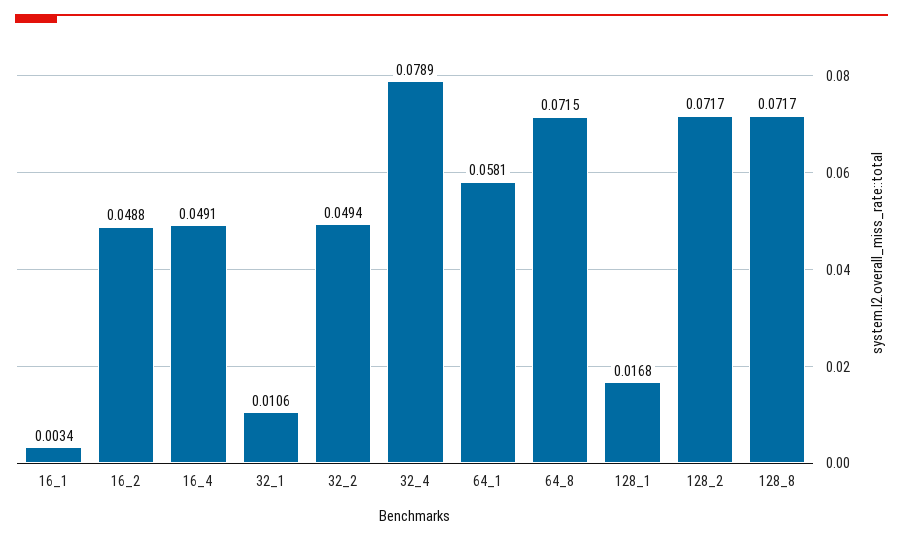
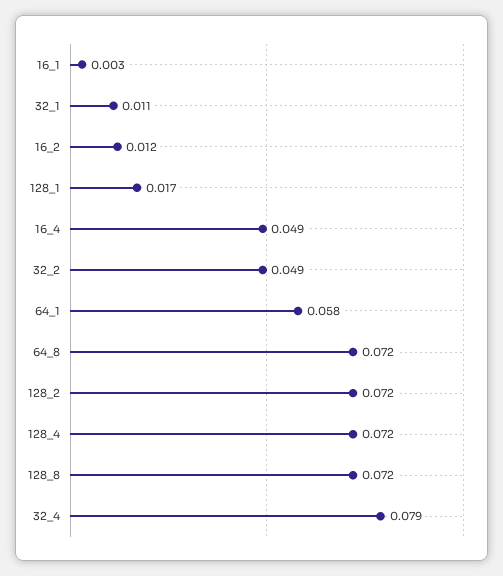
  {
    "16_1": 0.0034,
-   "16_2": 0.0488,
+   "16_2": 0.012,
    "16_4": 0.0491,
    "32_1": 0.0106,
    "32_2": 0.0494,
    "32_4": 0.0789,
    "64_1": 0.0581,
    "64_8": 0.0715,
    "128_1": 0.0168,
    "128_2": 0.0717,
-   "128_8": 0.0717
+   "128_8": 0.0717,
+   "128_4": 0.072
  }

